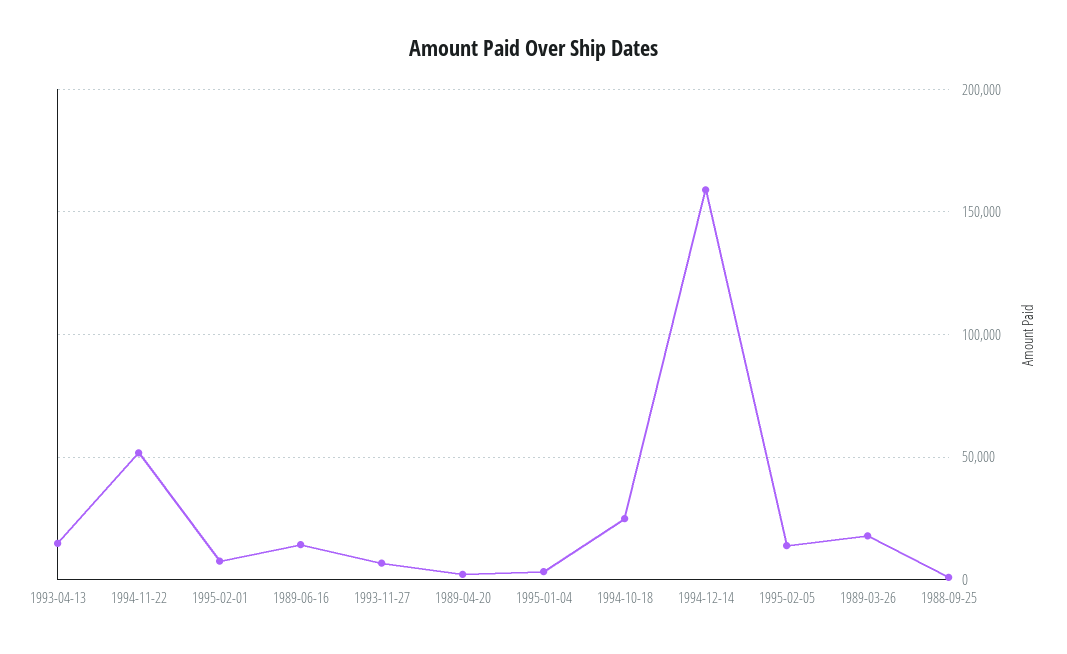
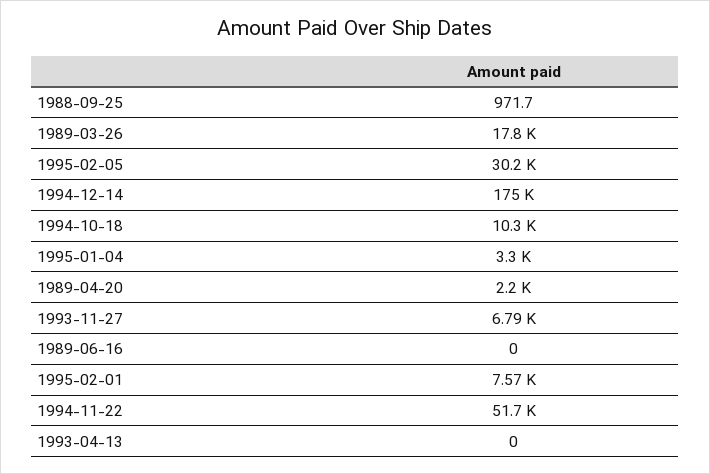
  {
-   "1993-04-13": 15000,
+   "1993-04-13": 0,
    "1994-11-22": 51700,
    "1995-02-01": 7570,
-   "1989-06-16": 15000,
+   "1989-06-16": 0,
    "1993-11-27": 6790,
    "1989-04-20": 2200,
    "1995-01-04": 3300,
-   "1994-10-18": 25000,
+   "1994-10-18": 10300,
-   "1994-12-14": 160000,
+   "1994-12-14": 175000,
-   "1995-02-05": 15000,
+   "1995-02-05": 30200,
    "1989-03-26": 17800,
    "1988-09-25": 971.7
  }

